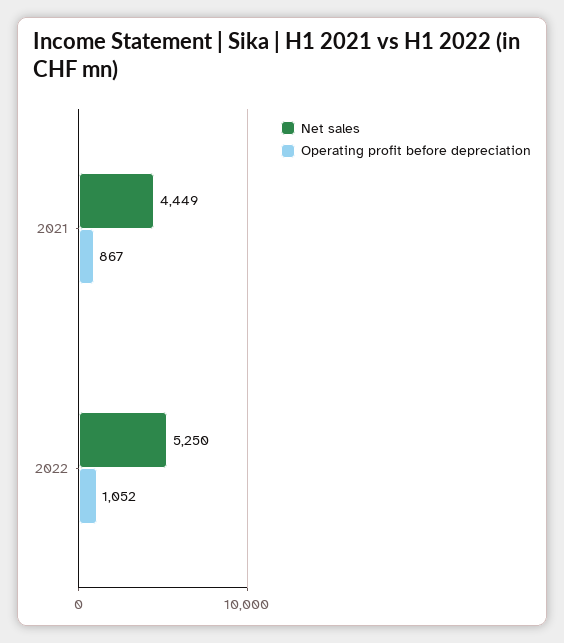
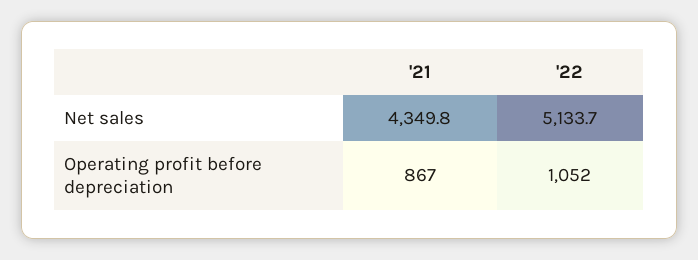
  {
    "Net sales": {
-     "2021": 4449,
+     "2021": 4349.8,
-     "2022": 5250
+     "2022": 5133.7
    },
    "Operating profit before depreciation": {
      "2021": 867,
      "2022": 1052
    }
  }

